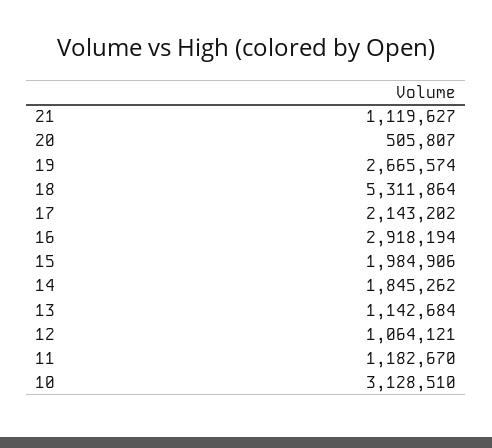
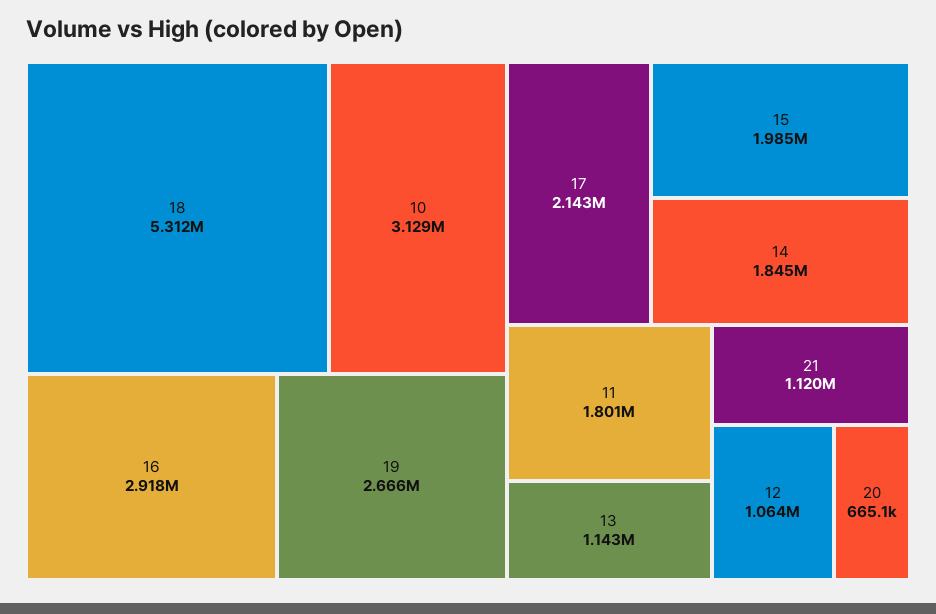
  {
    "21": 1119627,
-   "20": 505807,
+   "20": 665100,
    "19": 2665574,
    "18": 5311864,
    "17": 2143202,
    "16": 2918194,
    "15": 1984906,
    "14": 1845262,
    "13": 1142684,
    "12": 1064121,
-   "11": 1182670,
+   "11": 1801000,
    "10": 3128510
  }

